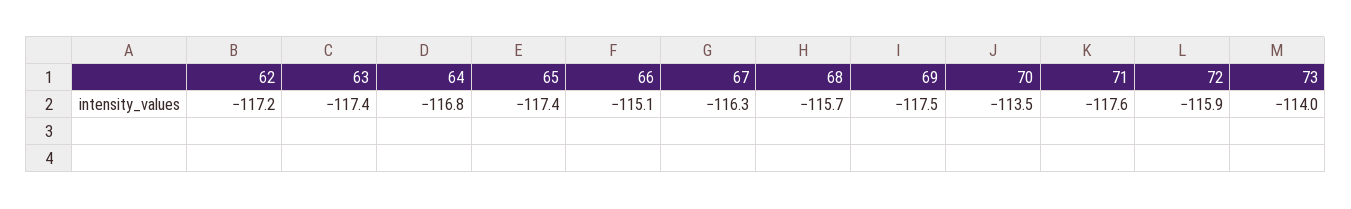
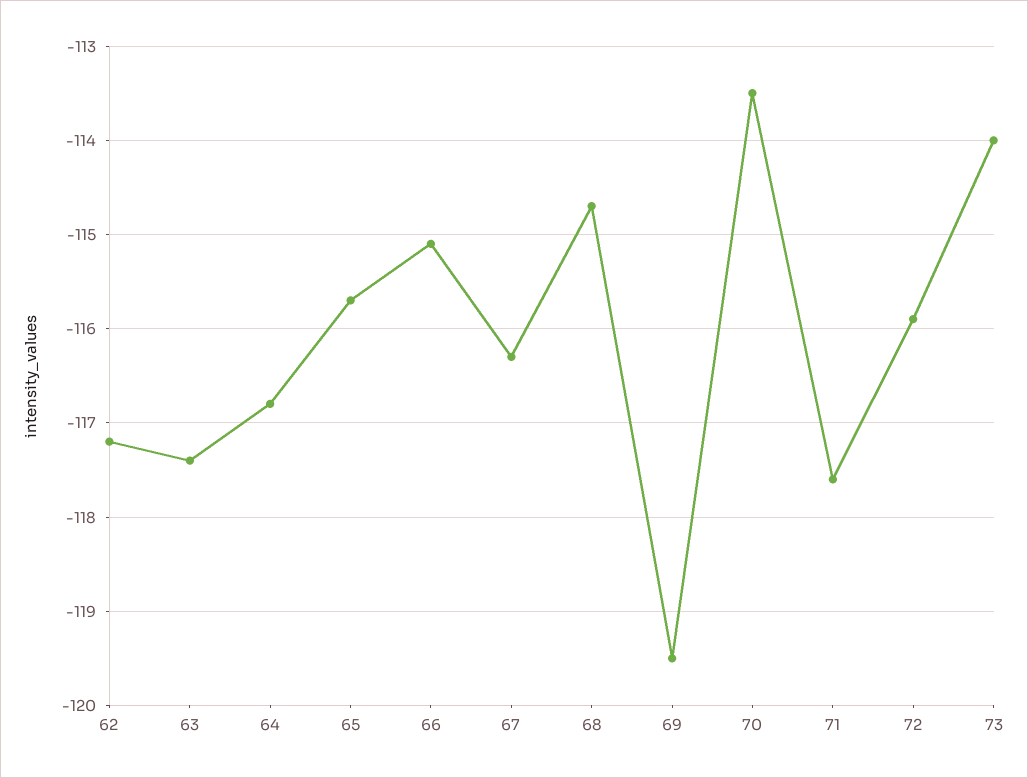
  {
    "62": -117.2,
    "63": -117.4,
    "64": -116.8,
-   "65": -117.4,
+   "65": -115.7,
    "66": -115.1,
    "67": -116.3,
-   "68": -115.7,
+   "68": -114.7,
-   "69": -117.5,
+   "69": -119.5,
    "70": -113.5,
    "71": -117.6,
    "72": -115.9,
    "73": -114
  }

